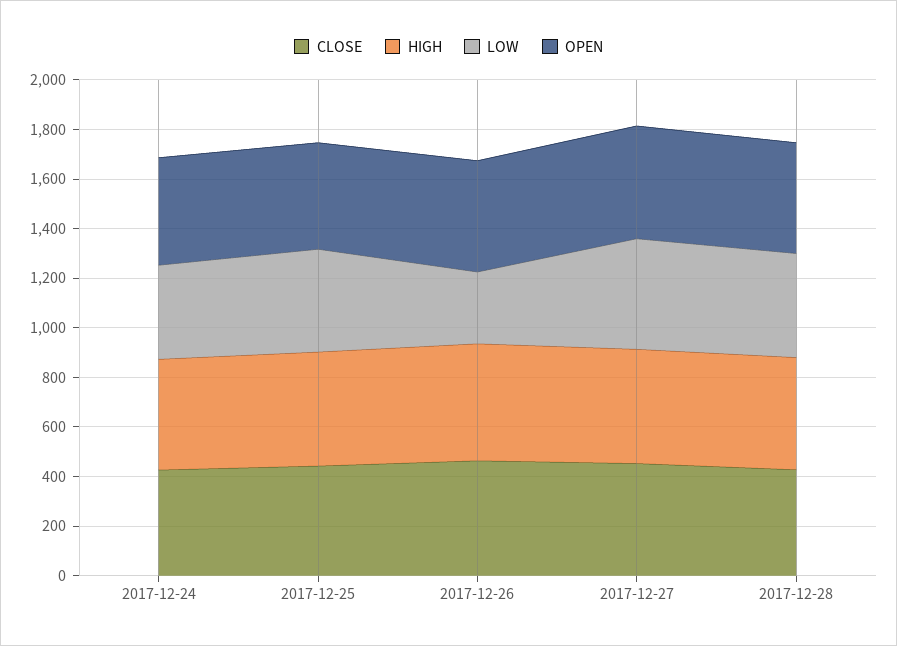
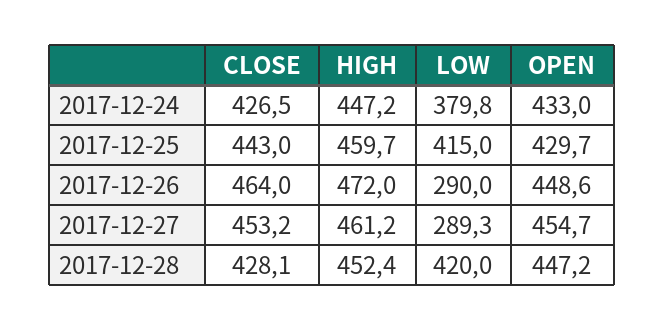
  {
    "CLOSE": {
      "2017-12-24": 426.5,
      "2017-12-25": 443,
      "2017-12-26": 464,
      "2017-12-27": 453.2,
      "2017-12-28": 428.1
    },
    "HIGH": {
      "2017-12-24": 447.2,
      "2017-12-25": 459.7,
      "2017-12-26": 472,
      "2017-12-27": 461.2,
      "2017-12-28": 452.4
    },
    "LOW": {
      "2017-12-24": 379.8,
      "2017-12-25": 415,
      "2017-12-26": 290,
-     "2017-12-27": 450,
+     "2017-12-27": 289.3,
      "2017-12-28": 420
    },
    "OPEN": {
      "2017-12-24": 433,
      "2017-12-25": 429.7,
      "2017-12-26": 448.6,
      "2017-12-27": 454.7,
      "2017-12-28": 447.2
    }
  }

